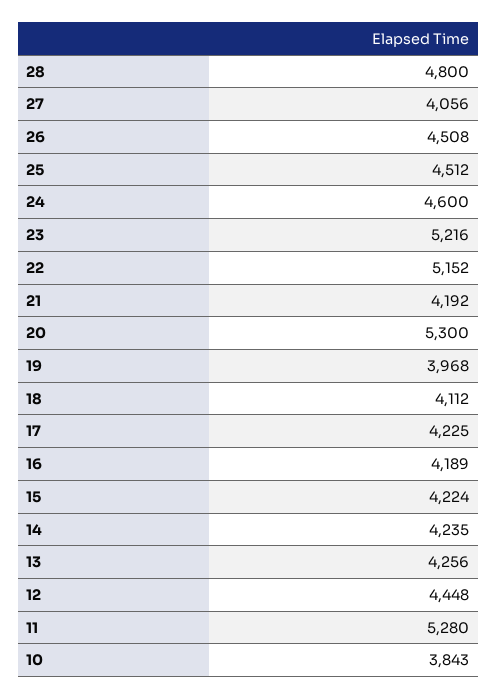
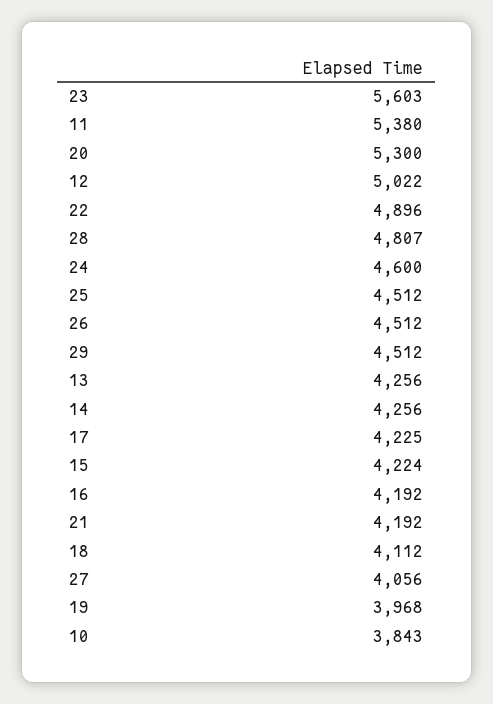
  {
-   "28": 4800,
+   "28": 4807,
    "27": 4056,
-   "26": 4508,
+   "26": 4512,
    "25": 4512,
    "24": 4600,
-   "23": 5216,
+   "23": 5603,
-   "22": 5152,
+   "22": 4896,
    "21": 4192,
    "20": 5300,
    "19": 3968,
    "18": 4112,
    "17": 4225,
-   "16": 4189,
+   "16": 4192,
    "15": 4224,
-   "14": 4235,
+   "14": 4256,
    "13": 4256,
-   "12": 4448,
+   "12": 5022,
-   "11": 5280,
+   "11": 5380,
-   "10": 3843
+   "10": 3843,
+   "29": 4512
  }

